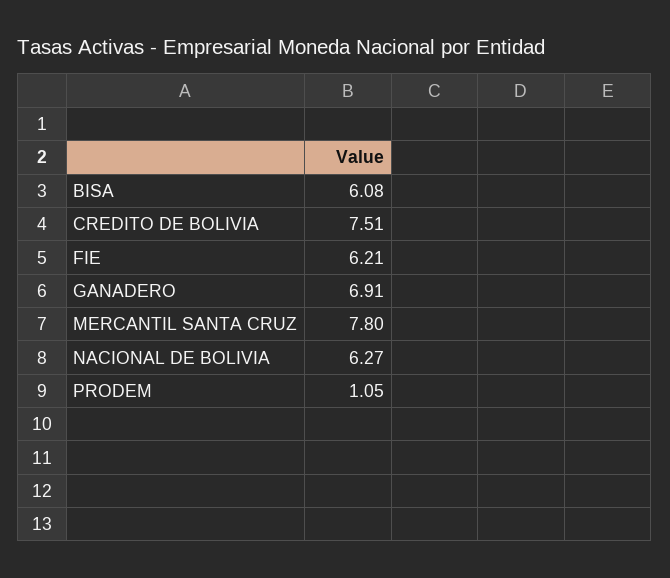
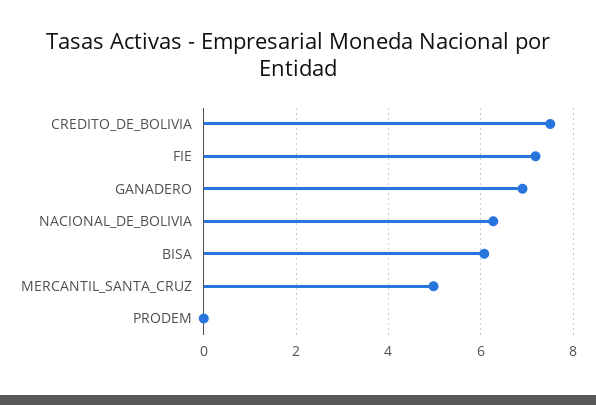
  {
    "BISA": 6.08,
    "CREDITO DE BOLIVIA": 7.51,
-   "FIE": 6.21,
+   "FIE": 7.2,
    "GANADERO": 6.91,
-   "MERCANTIL SANTA CRUZ": 7.8,
+   "MERCANTIL SANTA CRUZ": 5,
    "NACIONAL DE BOLIVIA": 6.27,
-   "PRODEM": 1.05
+   "PRODEM": 0
  }

